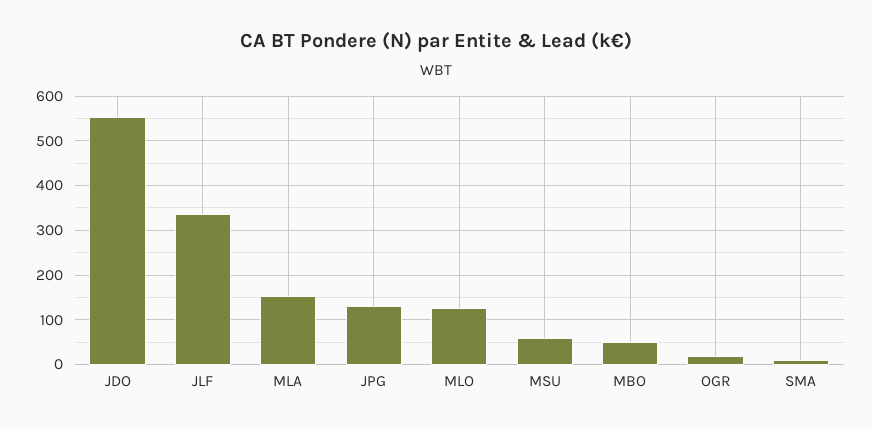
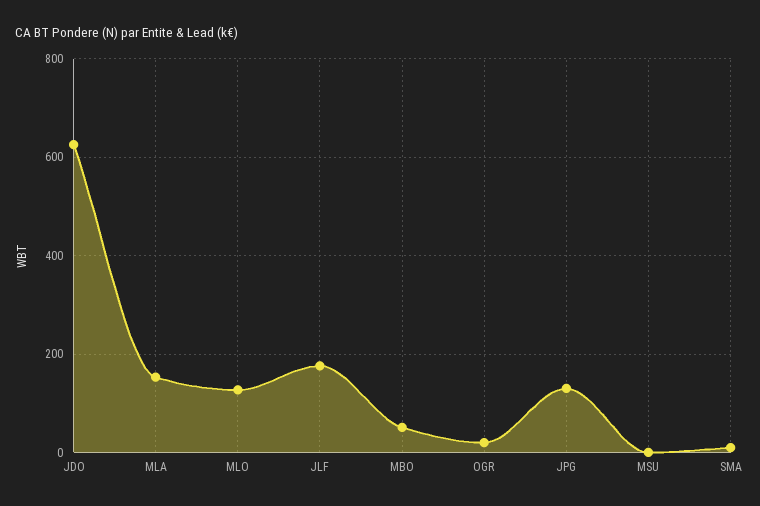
  {
-   "JDO": 560,
+   "JDO": 620,
-   "JLF": 340,
+   "JLF": 180,
    "MLA": 160,
    "JPG": 140,
    "MLO": 120,
-   "MSU": 60,
+   "MSU": 0,
    "MBO": 60,
    "OGR": 20,
    "SMA": 0
  }

